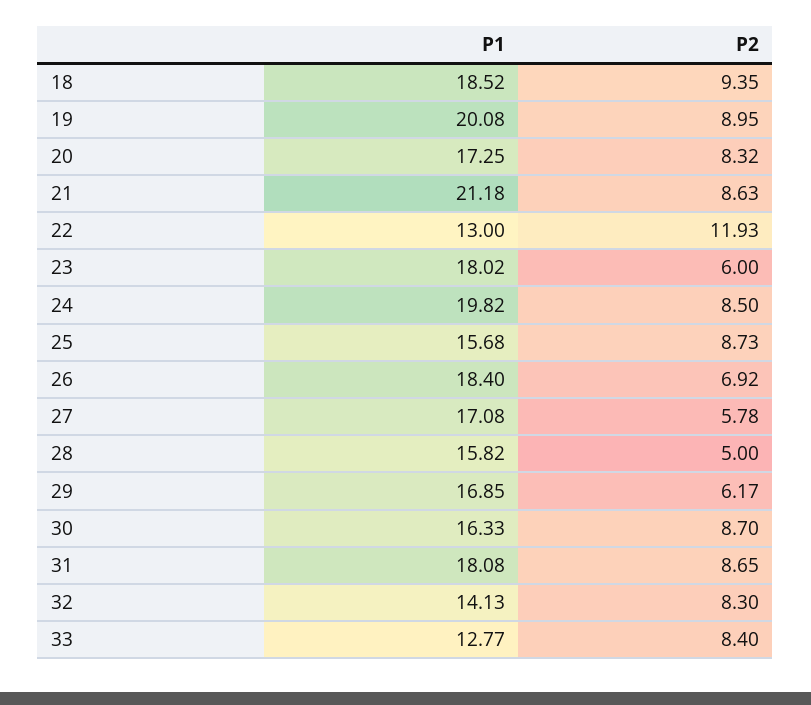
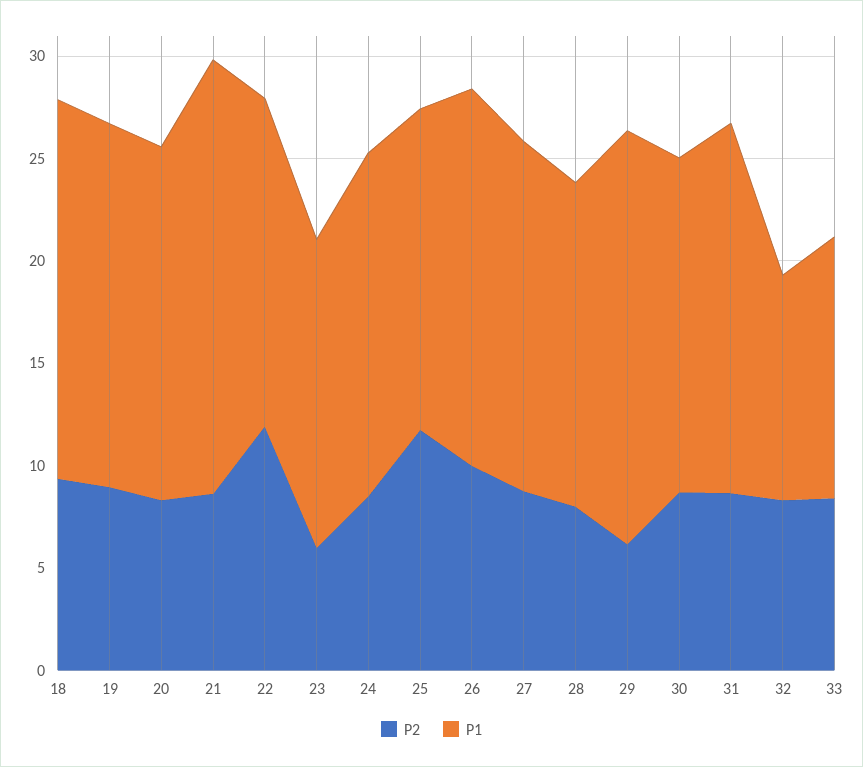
  {
    "P1": {
      "18": 18.52,
-     "19": 20.08,
+     "19": 18,
      "20": 17.25,
      "21": 21.18,
-     "22": 13,
+     "22": 16,
-     "23": 18.02,
+     "23": 15,
-     "24": 19.82,
+     "24": 17,
      "25": 15.68,
      "26": 18.4,
      "27": 17.08,
      "28": 15.82,
-     "29": 16.85,
+     "29": 20,
      "30": 16.33,
      "31": 18.08,
-     "32": 14.13,
+     "32": 11,
      "33": 12.77
    },
    "P2": {
      "18": 9.35,
      "19": 8.95,
      "20": 8.32,
      "21": 8.63,
      "22": 11.93,
      "23": 6,
      "24": 8.5,
-     "25": 8.73,
+     "25": 12,
-     "26": 6.92,
+     "26": 10,
-     "27": 5.78,
+     "27": 9,
-     "28": 5,
+     "28": 8,
      "29": 6.17,
      "30": 8.7,
      "31": 8.65,
      "32": 8.3,
      "33": 8.4
    }
  }

